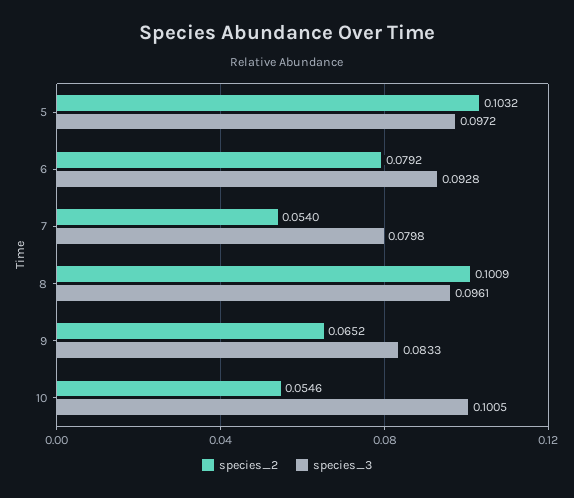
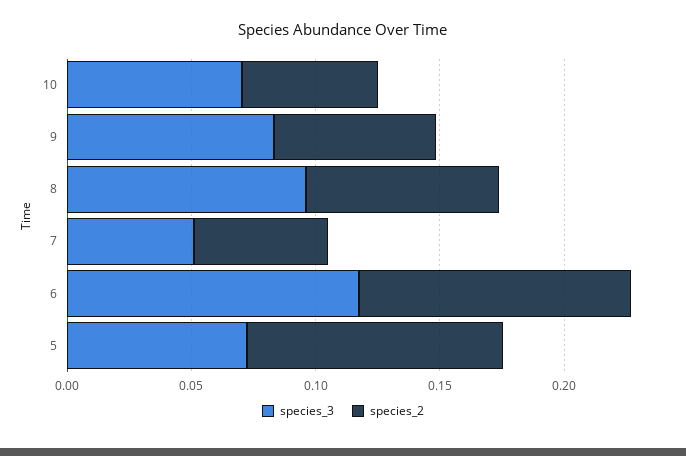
  {
    "species_2": {
      "5": 0.1032,
-     "6": 0.0792,
+     "6": 0.11,
      "7": 0.054,
-     "8": 0.1009,
+     "8": 0.08,
      "9": 0.0652,
      "10": 0.0546
    },
    "species_3": {
-     "5": 0.0972,
+     "5": 0.07,
-     "6": 0.0928,
+     "6": 0.12,
-     "7": 0.0798,
+     "7": 0.05,
      "8": 0.0961,
      "9": 0.0833,
-     "10": 0.1005
+     "10": 0.07
    }
  }

